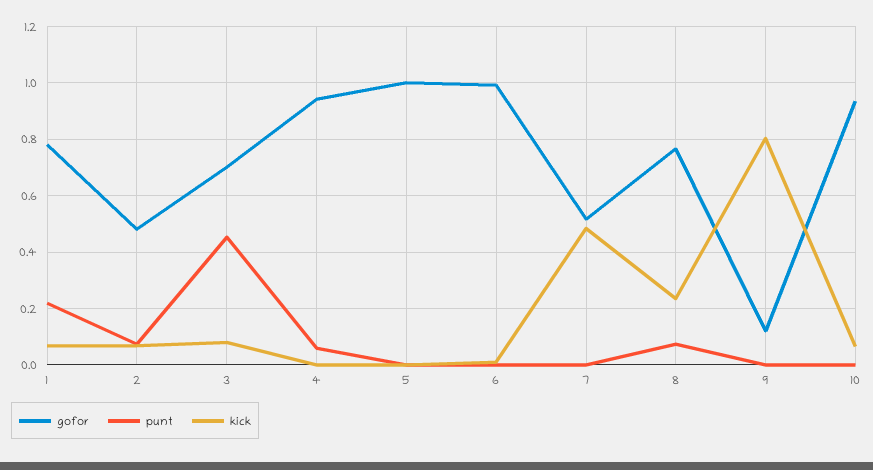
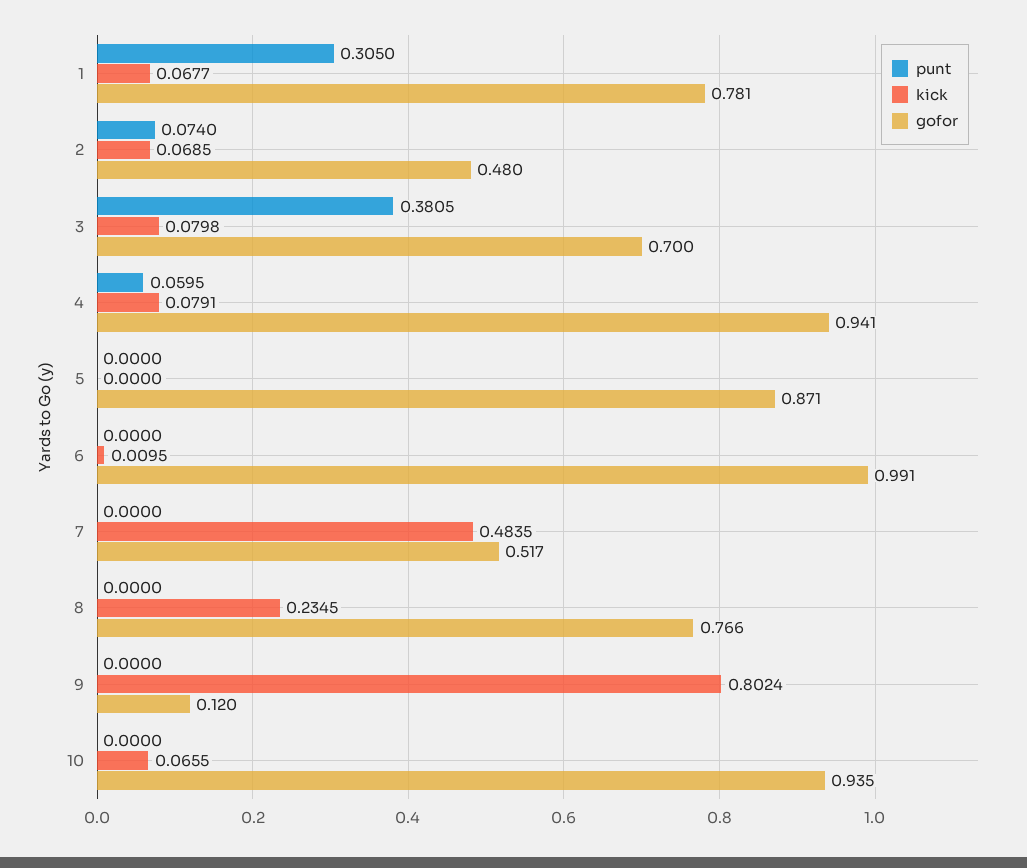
  {
    "gofor": {
      "1": 0.781,
      "2": 0.48,
      "3": 0.7,
      "4": 0.941,
-     "5": 1,
+     "5": 0.871,
      "6": 0.991,
      "7": 0.517,
      "8": 0.766,
      "9": 0.12,
      "10": 0.935
    },
    "punt": {
-     "1": 0.225,
+     "1": 0.305,
      "2": 0.074,
-     "3": 0.45,
+     "3": 0.3805,
      "4": 0.0595,
      "5": 0,
      "6": 0,
      "7": 0,
-     "8": 0.075,
+     "8": 0,
      "9": 0,
      "10": 0
    },
    "kick": {
      "1": 0.0677,
      "2": 0.0685,
      "3": 0.0798,
-     "4": 0,
+     "4": 0.0791,
      "5": 0,
      "6": 0.0095,
      "7": 0.4835,
      "8": 0.2345,
      "9": 0.8024,
      "10": 0.0655
    }
  }

